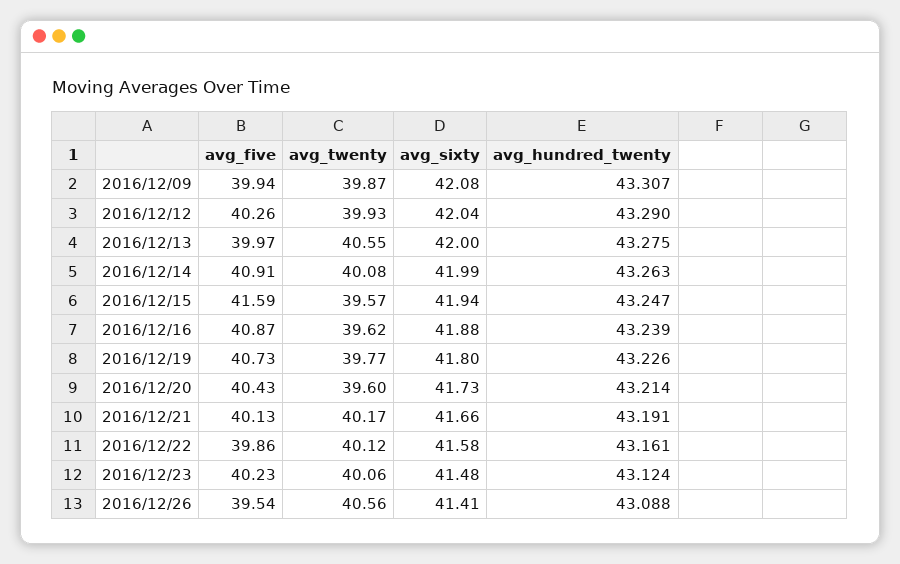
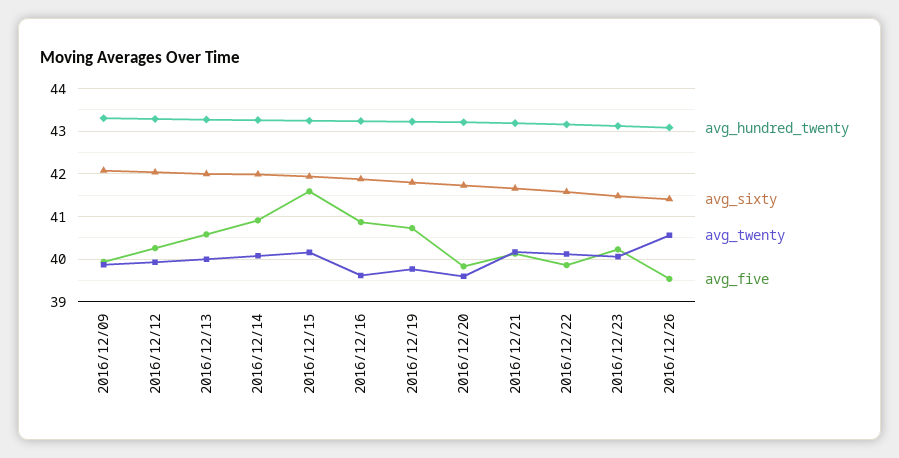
  {
    "avg_five": {
      "2016/12/09": 39.94,
      "2016/12/12": 40.26,
-     "2016/12/13": 39.97,
+     "2016/12/13": 40.6,
      "2016/12/14": 40.91,
      "2016/12/15": 41.59,
      "2016/12/16": 40.87,
      "2016/12/19": 40.73,
-     "2016/12/20": 40.43,
+     "2016/12/20": 39.8,
      "2016/12/21": 40.13,
      "2016/12/22": 39.86,
      "2016/12/23": 40.23,
      "2016/12/26": 39.54
    },
    "avg_twenty": {
      "2016/12/09": 39.87,
      "2016/12/12": 39.93,
-     "2016/12/13": 40.55,
+     "2016/12/13": 40,
      "2016/12/14": 40.08,
-     "2016/12/15": 39.57,
+     "2016/12/15": 40.2,
      "2016/12/16": 39.62,
      "2016/12/19": 39.77,
      "2016/12/20": 39.6,
      "2016/12/21": 40.17,
      "2016/12/22": 40.12,
      "2016/12/23": 40.06,
      "2016/12/26": 40.56
    },
    "avg_sixty": {
      "2016/12/09": 42.08,
      "2016/12/12": 42.04,
      "2016/12/13": 42,
      "2016/12/14": 41.99,
      "2016/12/15": 41.94,
      "2016/12/16": 41.88,
      "2016/12/19": 41.8,
      "2016/12/20": 41.73,
      "2016/12/21": 41.66,
      "2016/12/22": 41.58,
      "2016/12/23": 41.48,
      "2016/12/26": 41.41
    },
    "avg_hundred_twenty": {
      "2016/12/09": 43.307,
      "2016/12/12": 43.29,
      "2016/12/13": 43.275,
      "2016/12/14": 43.263,
      "2016/12/15": 43.247,
      "2016/12/16": 43.239,
      "2016/12/19": 43.226,
      "2016/12/20": 43.214,
      "2016/12/21": 43.191,
      "2016/12/22": 43.161,
      "2016/12/23": 43.124,
      "2016/12/26": 43.088
    }
  }

